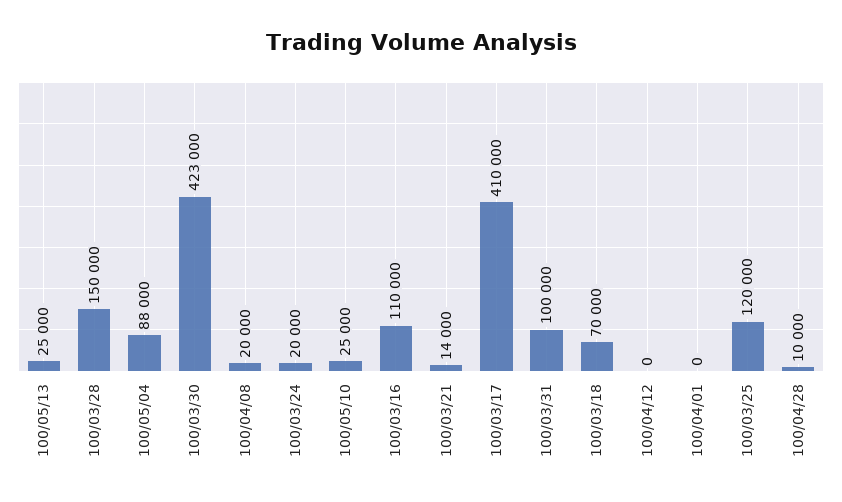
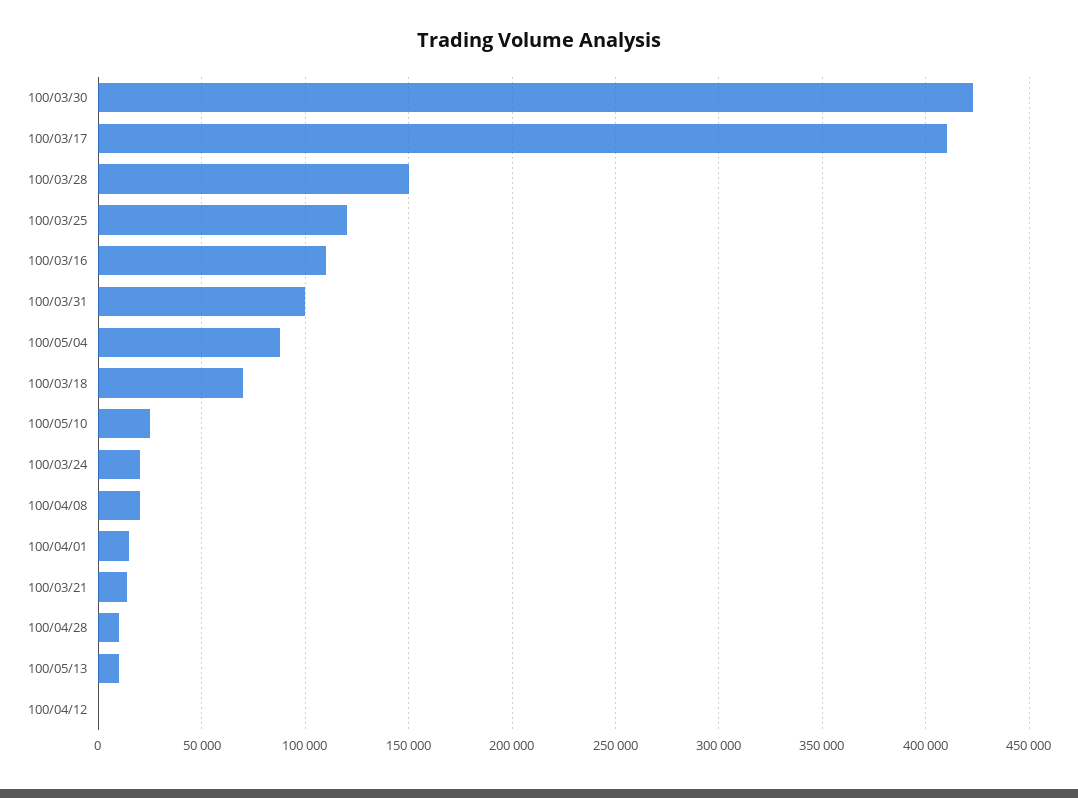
  {
-   "100/05/13": 25000,
+   "100/05/13": 10000,
    "100/03/28": 150000,
    "100/05/04": 88000,
    "100/03/30": 423000,
    "100/04/08": 20000,
    "100/03/24": 20000,
    "100/05/10": 25000,
    "100/03/16": 110000,
    "100/03/21": 14000,
    "100/03/17": 410000,
    "100/03/31": 100000,
    "100/03/18": 70000,
    "100/04/12": 0,
-   "100/04/01": 0,
+   "100/04/01": 15000,
    "100/03/25": 120000,
    "100/04/28": 10000
  }

